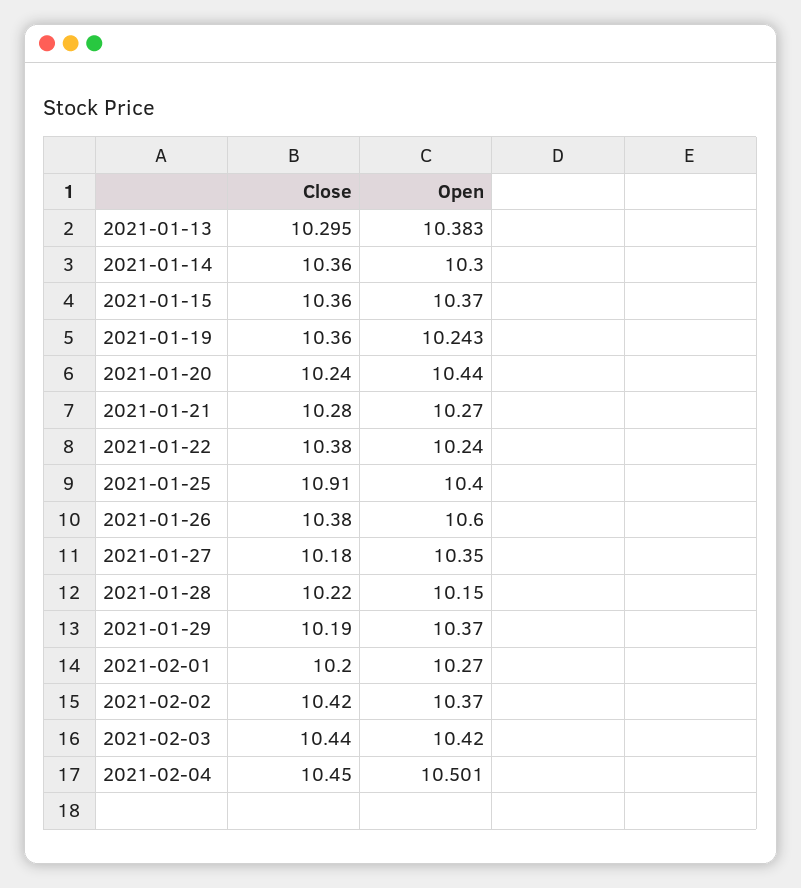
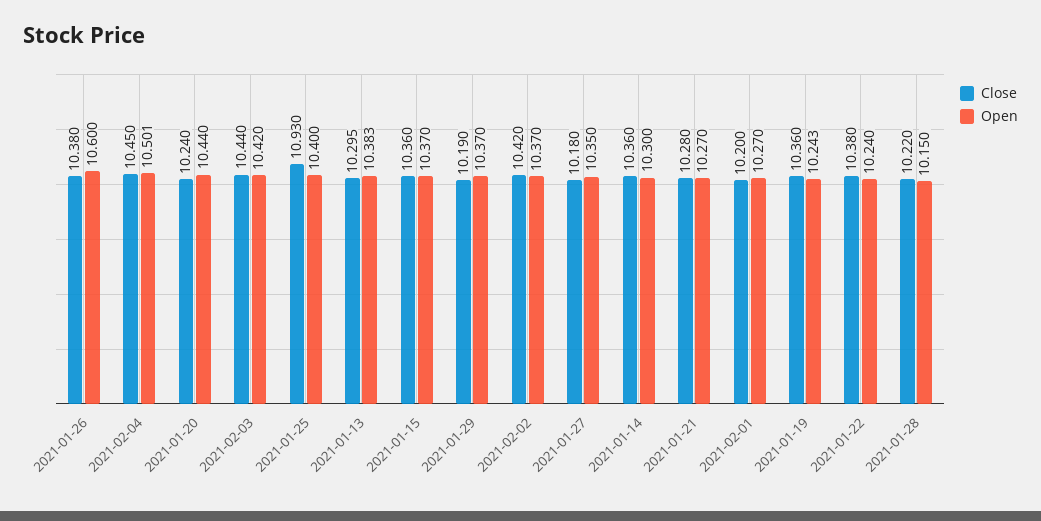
  {
    "Close": {
      "2021-01-13": 10.295,
      "2021-01-14": 10.36,
      "2021-01-15": 10.36,
      "2021-01-19": 10.36,
      "2021-01-20": 10.24,
      "2021-01-21": 10.28,
      "2021-01-22": 10.38,
-     "2021-01-25": 10.91,
+     "2021-01-25": 10.93,
      "2021-01-26": 10.38,
      "2021-01-27": 10.18,
      "2021-01-28": 10.22,
      "2021-01-29": 10.19,
      "2021-02-01": 10.2,
      "2021-02-02": 10.42,
      "2021-02-03": 10.44,
      "2021-02-04": 10.45
    },
    "Open": {
      "2021-01-13": 10.383,
      "2021-01-14": 10.3,
      "2021-01-15": 10.37,
      "2021-01-19": 10.243,
      "2021-01-20": 10.44,
      "2021-01-21": 10.27,
      "2021-01-22": 10.24,
      "2021-01-25": 10.4,
      "2021-01-26": 10.6,
      "2021-01-27": 10.35,
      "2021-01-28": 10.15,
      "2021-01-29": 10.37,
      "2021-02-01": 10.27,
      "2021-02-02": 10.37,
      "2021-02-03": 10.42,
      "2021-02-04": 10.501
    }
  }

